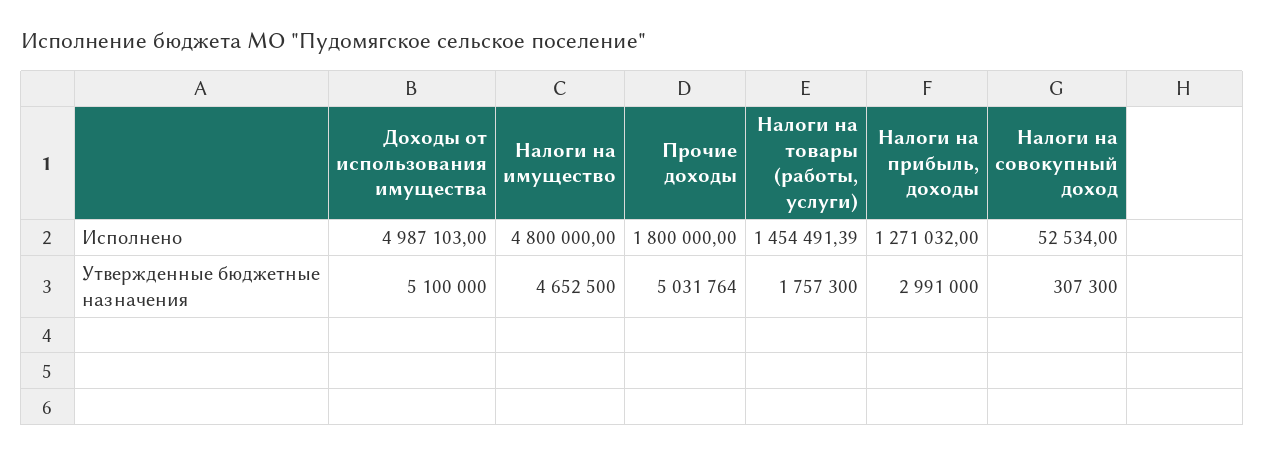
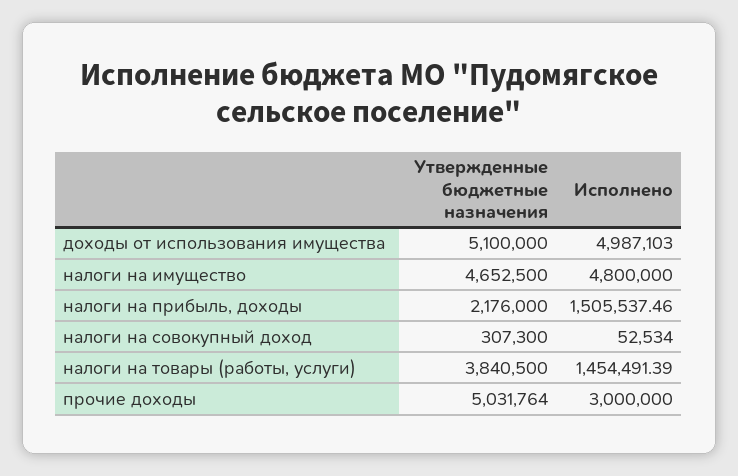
  {
    "Доходы от использования имущества": {
      "Исполнено": 4987103,
      "Утвержденные бюджетные назначения": 5100000
    },
    "Налоги на имущество": {
      "Исполнено": 4800000,
      "Утвержденные бюджетные назначения": 4652500
    },
    "Прочие доходы": {
-     "Исполнено": 1800000,
+     "Исполнено": 3000000,
      "Утвержденные бюджетные назначения": 5031764
    },
    "Налоги на товары (работы, услуги)": {
      "Исполнено": 1454491.39,
-     "Утвержденные бюджетные назначения": 1757300
+     "Утвержденные бюджетные назначения": 3840500
    },
    "Налоги на прибыль, доходы": {
-     "Исполнено": 1271032,
+     "Исполнено": 1505537.46,
-     "Утвержденные бюджетные назначения": 2991000
+     "Утвержденные бюджетные назначения": 2176000
    },
    "Налоги на совокупный доход": {
      "Исполнено": 52534,
      "Утвержденные бюджетные назначения": 307300
    }
  }

